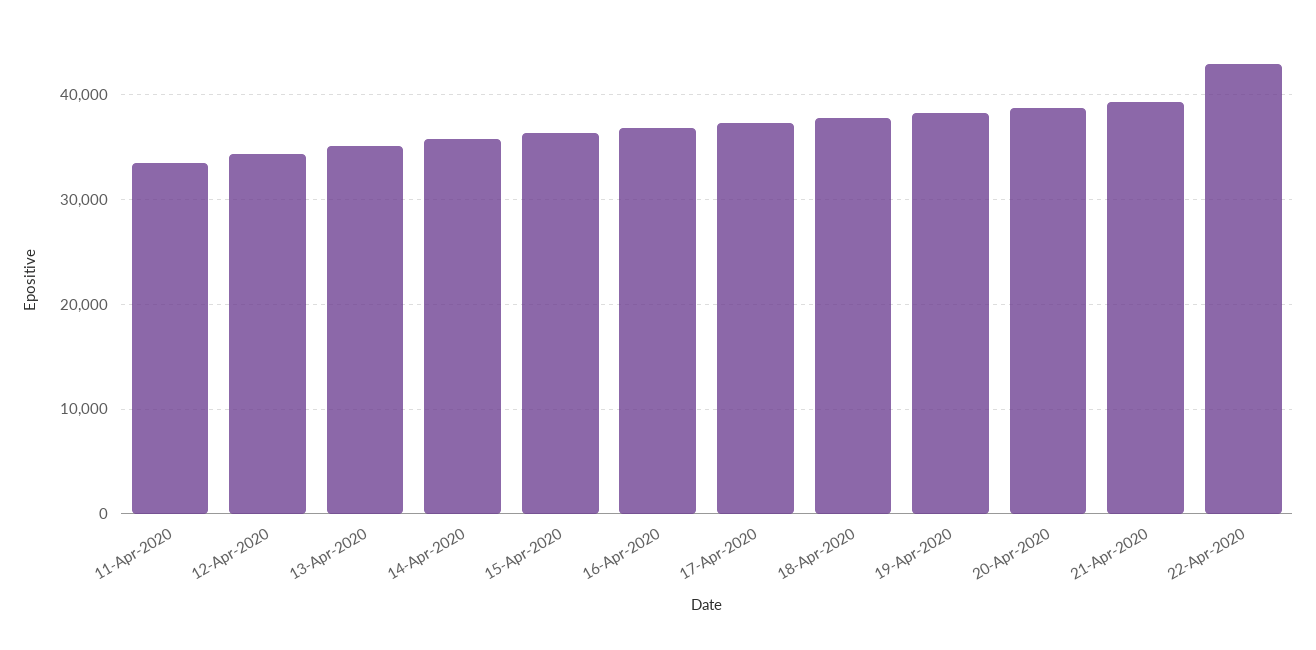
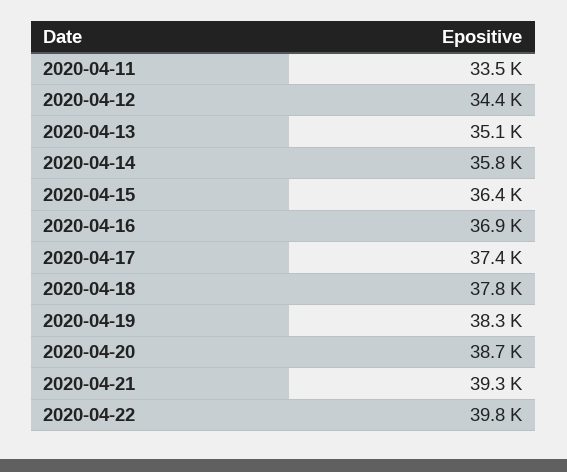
  {
    "11-Apr-2020": 33500,
    "12-Apr-2020": 34400,
    "13-Apr-2020": 35100,
    "14-Apr-2020": 35800,
    "15-Apr-2020": 36400,
    "16-Apr-2020": 36900,
    "17-Apr-2020": 37400,
    "18-Apr-2020": 37800,
    "19-Apr-2020": 38300,
    "20-Apr-2020": 38700,
    "21-Apr-2020": 39300,
-   "22-Apr-2020": 43000
+   "22-Apr-2020": 39800
  }

